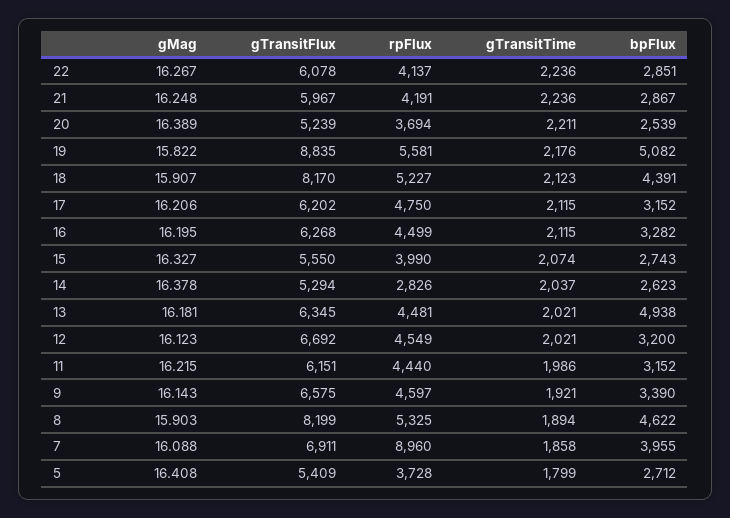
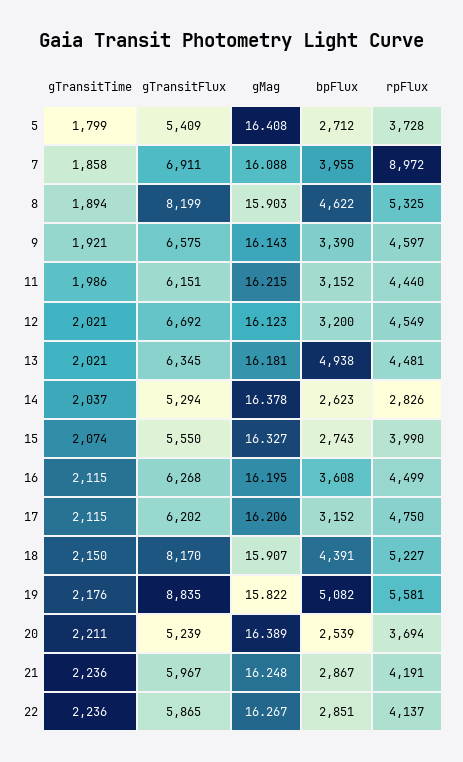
  {
    "gMag": {
      "22": 16.267,
      "21": 16.248,
      "20": 16.389,
      "19": 15.822,
      "18": 15.907,
      "17": 16.206,
      "16": 16.195,
      "15": 16.327,
      "14": 16.378,
      "13": 16.181,
      "12": 16.123,
      "11": 16.215,
      "9": 16.143,
      "8": 15.903,
      "7": 16.088,
      "5": 16.408
    },
    "gTransitFlux": {
-     "22": 6078,
+     "22": 5865,
      "21": 5967,
      "20": 5239,
      "19": 8835,
      "18": 8170,
      "17": 6202,
      "16": 6268,
      "15": 5550,
      "14": 5294,
      "13": 6345,
      "12": 6692,
      "11": 6151,
      "9": 6575,
      "8": 8199,
      "7": 6911,
      "5": 5409
    },
    "rpFlux": {
      "22": 4137,
      "21": 4191,
      "20": 3694,
      "19": 5581,
      "18": 5227,
      "17": 4750,
      "16": 4499,
      "15": 3990,
      "14": 2826,
      "13": 4481,
      "12": 4549,
      "11": 4440,
      "9": 4597,
      "8": 5325,
-     "7": 8960,
+     "7": 8972,
      "5": 3728
    },
    "gTransitTime": {
      "22": 2236,
      "21": 2236,
      "20": 2211,
      "19": 2176,
-     "18": 2123,
+     "18": 2150,
      "17": 2115,
      "16": 2115,
      "15": 2074,
      "14": 2037,
      "13": 2021,
      "12": 2021,
      "11": 1986,
      "9": 1921,
      "8": 1894,
      "7": 1858,
      "5": 1799
    },
    "bpFlux": {
      "22": 2851,
      "21": 2867,
      "20": 2539,
      "19": 5082,
      "18": 4391,
      "17": 3152,
-     "16": 3282,
+     "16": 3608,
      "15": 2743,
      "14": 2623,
      "13": 4938,
      "12": 3200,
      "11": 3152,
      "9": 3390,
      "8": 4622,
      "7": 3955,
      "5": 2712
    }
  }

